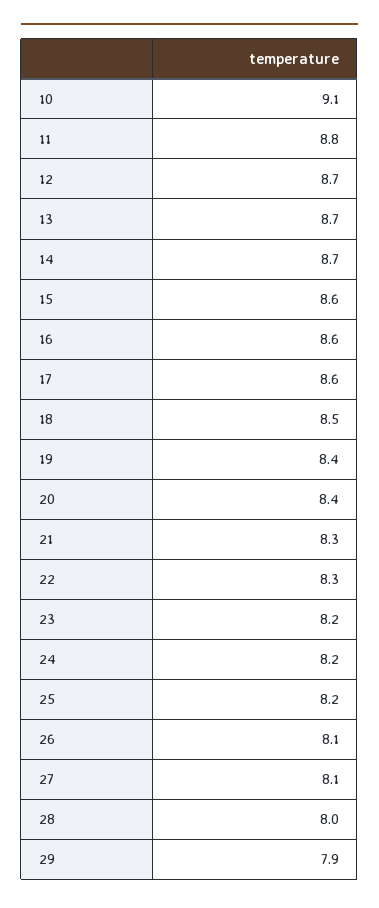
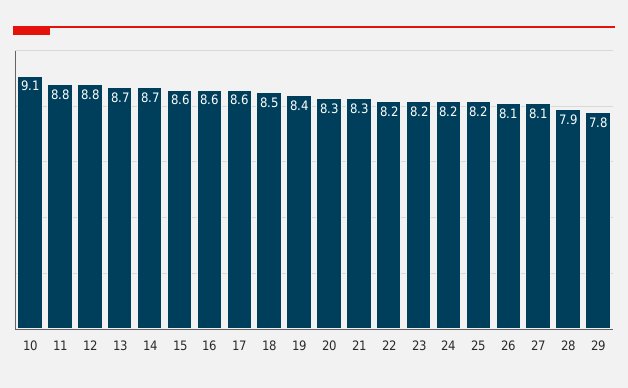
  {
    "10": 9.1,
    "11": 8.8,
-   "12": 8.7,
+   "12": 8.8,
    "13": 8.7,
    "14": 8.7,
    "15": 8.6,
    "16": 8.6,
    "17": 8.6,
    "18": 8.5,
    "19": 8.4,
-   "20": 8.4,
+   "20": 8.3,
    "21": 8.3,
-   "22": 8.3,
+   "22": 8.2,
    "23": 8.2,
    "24": 8.2,
    "25": 8.2,
    "26": 8.1,
    "27": 8.1,
-   "28": 8,
+   "28": 7.9,
-   "29": 7.9
+   "29": 7.8
  }

